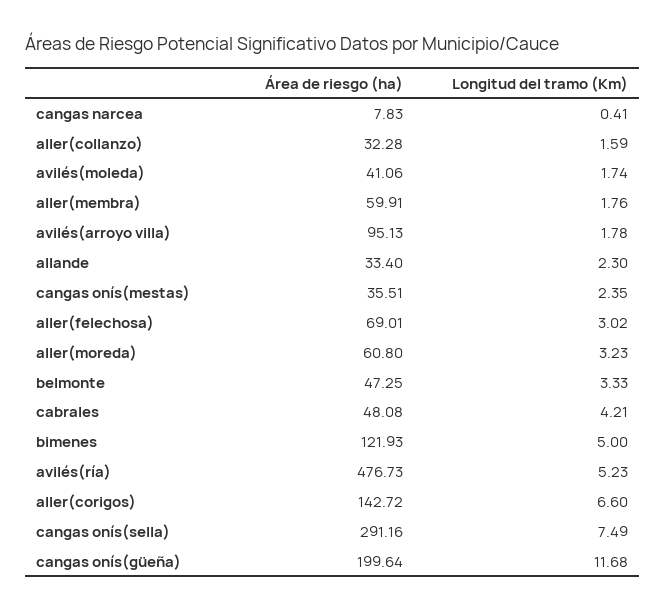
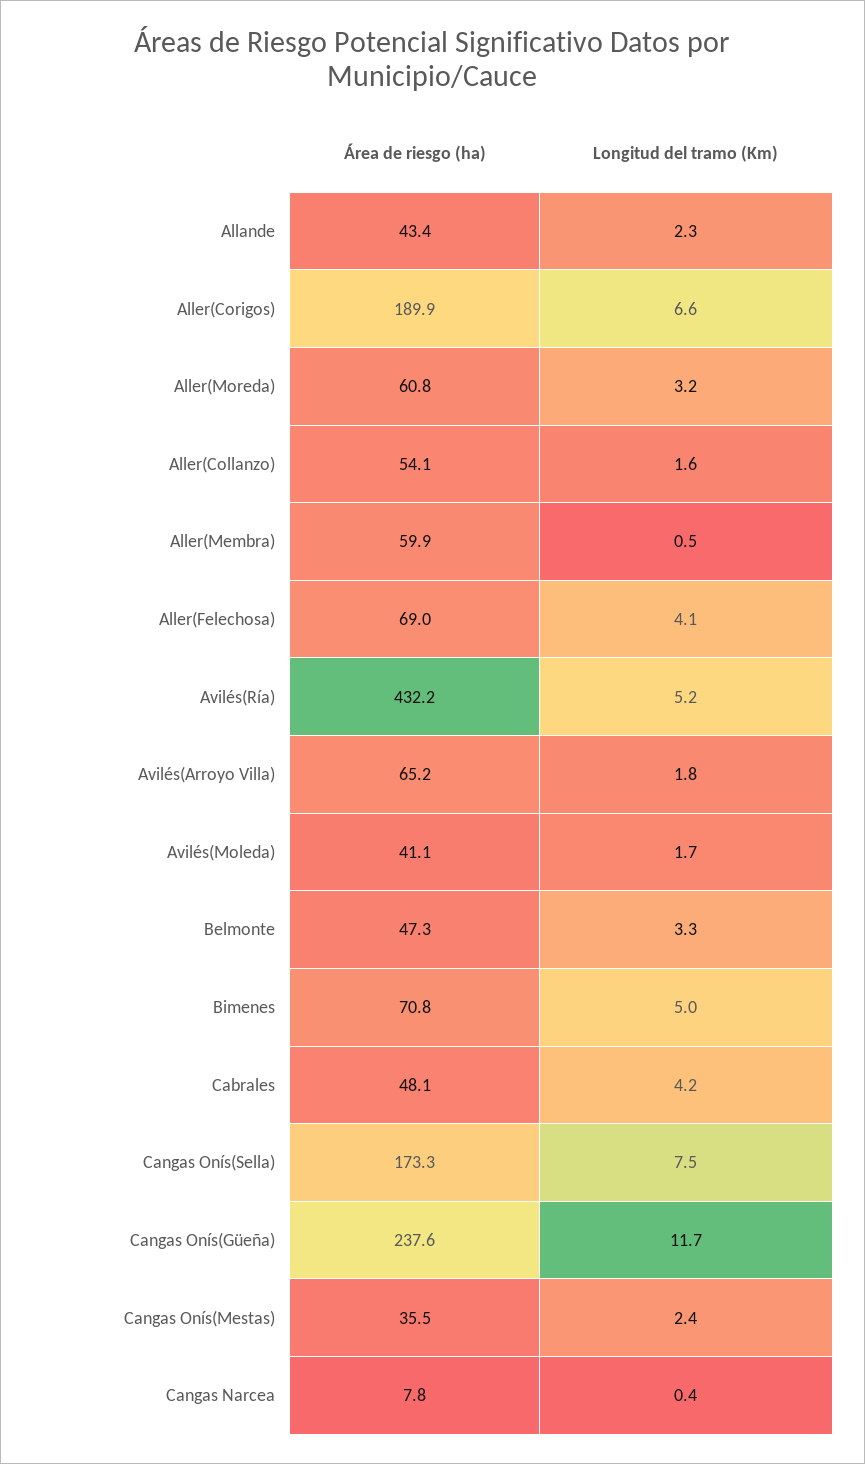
  {
    "Área de riesgo (ha)": {
      "cangas narcea": 7.83,
-     "aller(collanzo)": 32.28,
+     "aller(collanzo)": 54.1,
      "avilés(moleda)": 41.06,
      "aller(membra)": 59.91,
-     "avilés(arroyo villa)": 95.13,
+     "avilés(arroyo villa)": 65.2,
-     "allande": 33.4,
+     "allande": 43.4,
      "cangas onís(mestas)": 35.51,
      "aller(felechosa)": 69.01,
      "aller(moreda)": 60.8,
      "belmonte": 47.25,
      "cabrales": 48.08,
-     "bimenes": 121.93,
+     "bimenes": 70.8,
-     "avilés(ría)": 476.73,
+     "avilés(ría)": 432.2,
-     "aller(corigos)": 142.72,
+     "aller(corigos)": 189.9,
-     "cangas onís(sella)": 291.16,
+     "cangas onís(sella)": 173.3,
-     "cangas onís(güeña)": 199.64
+     "cangas onís(güeña)": 237.6
    },
    "Longitud del tramo (Km)": {
      "cangas narcea": 0.41,
      "aller(collanzo)": 1.59,
      "avilés(moleda)": 1.74,
-     "aller(membra)": 1.76,
+     "aller(membra)": 0.5,
      "avilés(arroyo villa)": 1.78,
      "allande": 2.3,
      "cangas onís(mestas)": 2.35,
-     "aller(felechosa)": 3.02,
+     "aller(felechosa)": 4.1,
      "aller(moreda)": 3.23,
      "belmonte": 3.33,
      "cabrales": 4.21,
      "bimenes": 5,
      "avilés(ría)": 5.23,
      "aller(corigos)": 6.6,
      "cangas onís(sella)": 7.49,
      "cangas onís(güeña)": 11.68
    }
  }

